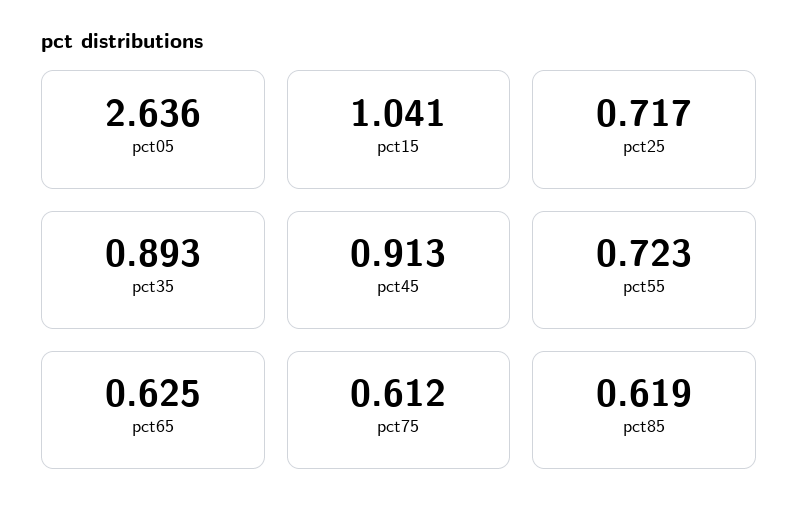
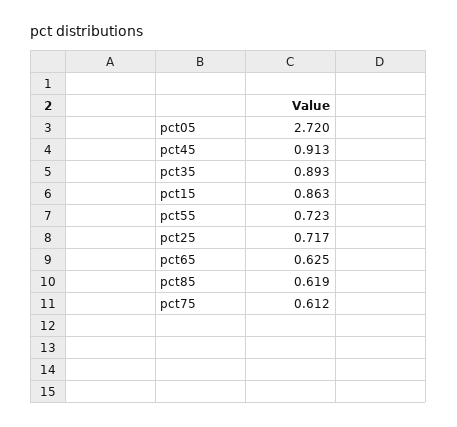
  {
-   "pct05": 2.636,
+   "pct05": 2.72,
-   "pct15": 1.041,
+   "pct15": 0.863,
    "pct25": 0.717,
    "pct35": 0.893,
    "pct45": 0.913,
    "pct55": 0.723,
    "pct65": 0.625,
    "pct75": 0.612,
    "pct85": 0.619
  }

